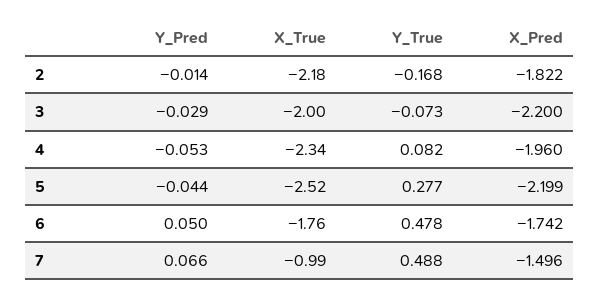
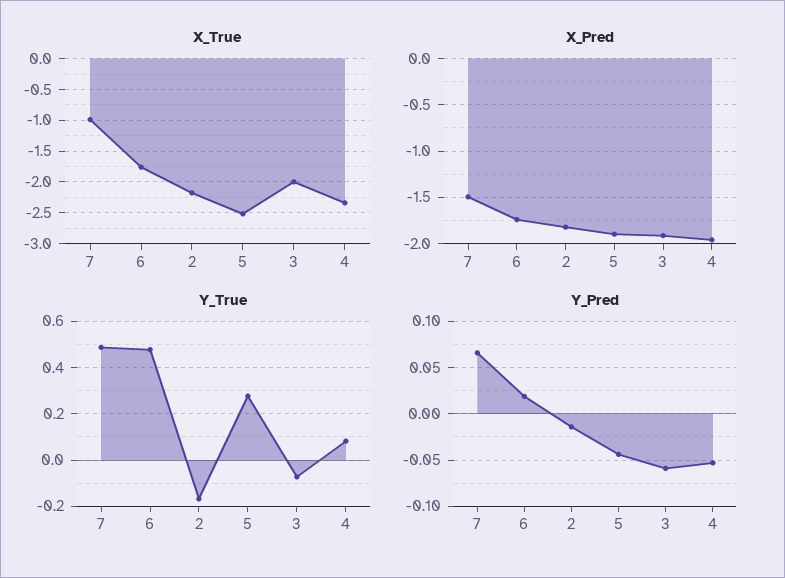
  {
    "Y_Pred": {
      "2": -0.014,
-     "3": -0.029,
+     "3": -0.06,
      "4": -0.053,
      "5": -0.044,
-     "6": 0.05,
+     "6": 0.02,
      "7": 0.066
    },
    "X_True": {
      "2": -2.18,
      "3": -2,
      "4": -2.34,
      "5": -2.52,
      "6": -1.76,
      "7": -0.99
    },
    "Y_True": {
      "2": -0.168,
      "3": -0.073,
      "4": 0.082,
      "5": 0.277,
      "6": 0.478,
      "7": 0.488
    },
    "X_Pred": {
      "2": -1.822,
-     "3": -2.2,
+     "3": -1.9,
      "4": -1.96,
-     "5": -2.199,
+     "5": -1.9,
      "6": -1.742,
      "7": -1.496
    }
  }

